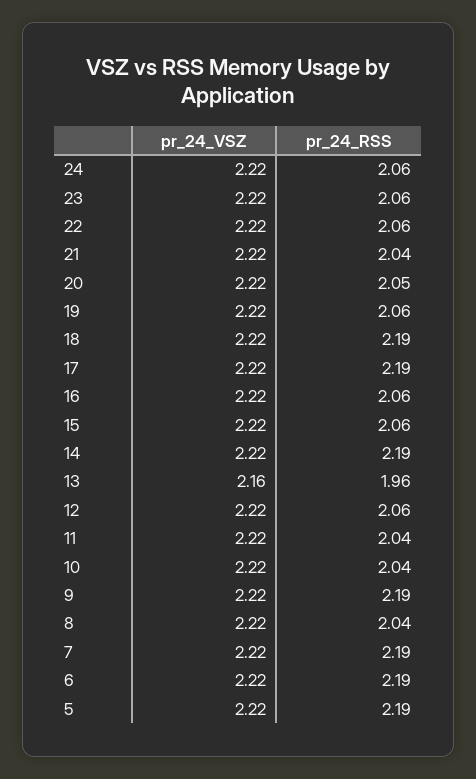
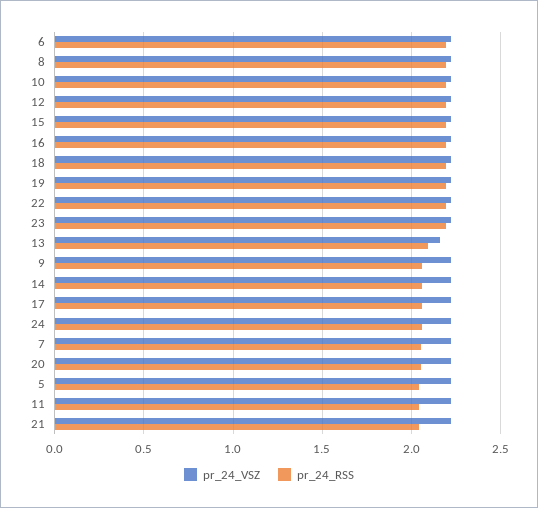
  {
    "pr_24_VSZ": {
      "24": 2.22,
      "23": 2.22,
      "22": 2.22,
      "21": 2.22,
      "20": 2.22,
      "19": 2.22,
      "18": 2.22,
      "17": 2.22,
      "16": 2.22,
      "15": 2.22,
      "14": 2.22,
      "13": 2.16,
      "12": 2.22,
      "11": 2.22,
      "10": 2.22,
      "9": 2.22,
      "8": 2.22,
      "7": 2.22,
      "6": 2.22,
      "5": 2.22
    },
    "pr_24_RSS": {
      "24": 2.06,
-     "23": 2.06,
+     "23": 2.2,
-     "22": 2.06,
+     "22": 2.2,
      "21": 2.04,
      "20": 2.05,
-     "19": 2.06,
+     "19": 2.2,
      "18": 2.19,
-     "17": 2.19,
+     "17": 2.05,
-     "16": 2.06,
+     "16": 2.2,
-     "15": 2.06,
+     "15": 2.2,
-     "14": 2.19,
+     "14": 2.05,
-     "13": 1.96,
+     "13": 2.1,
-     "12": 2.06,
+     "12": 2.2,
      "11": 2.04,
-     "10": 2.04,
+     "10": 2.2,
-     "9": 2.19,
+     "9": 2.05,
-     "8": 2.04,
+     "8": 2.2,
-     "7": 2.19,
+     "7": 2.05,
      "6": 2.19,
-     "5": 2.19
+     "5": 2.05
    }
  }

